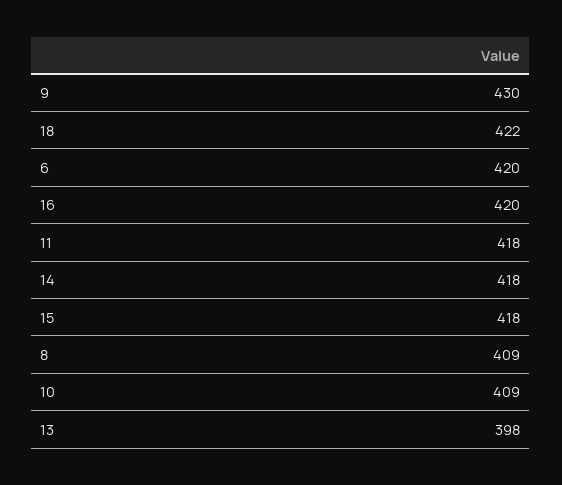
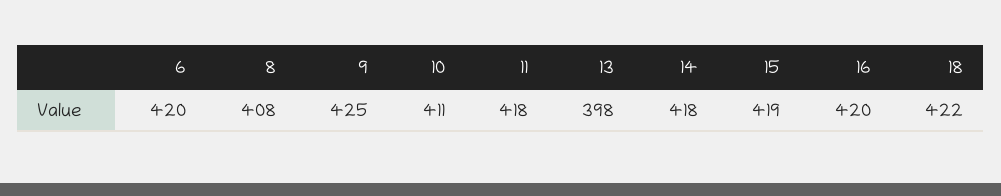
  {
-   "9": 430,
+   "9": 425,
    "18": 422,
    "6": 420,
    "16": 420,
    "11": 418,
    "14": 418,
-   "15": 418,
+   "15": 419,
-   "8": 409,
+   "8": 408,
-   "10": 409,
+   "10": 411,
    "13": 398
  }

